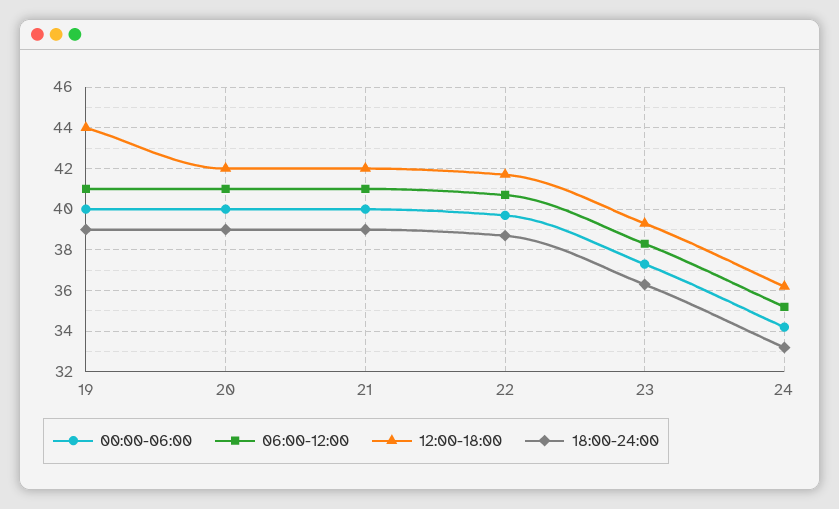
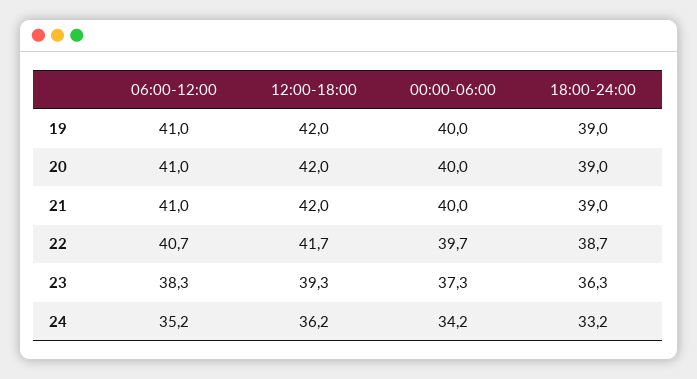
  {
    "00:00-06:00": {
      "19": 40,
      "20": 40,
      "21": 40,
      "22": 39.7,
      "23": 37.3,
      "24": 34.2
    },
    "06:00-12:00": {
      "19": 41,
      "20": 41,
      "21": 41,
      "22": 40.7,
      "23": 38.3,
      "24": 35.2
    },
    "12:00-18:00": {
-     "19": 44,
+     "19": 42,
      "20": 42,
      "21": 42,
      "22": 41.7,
      "23": 39.3,
      "24": 36.2
    },
    "18:00-24:00": {
      "19": 39,
      "20": 39,
      "21": 39,
      "22": 38.7,
      "23": 36.3,
      "24": 33.2
    }
  }

